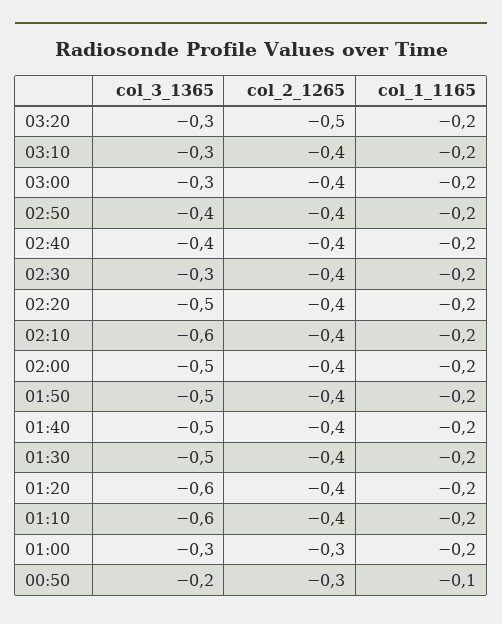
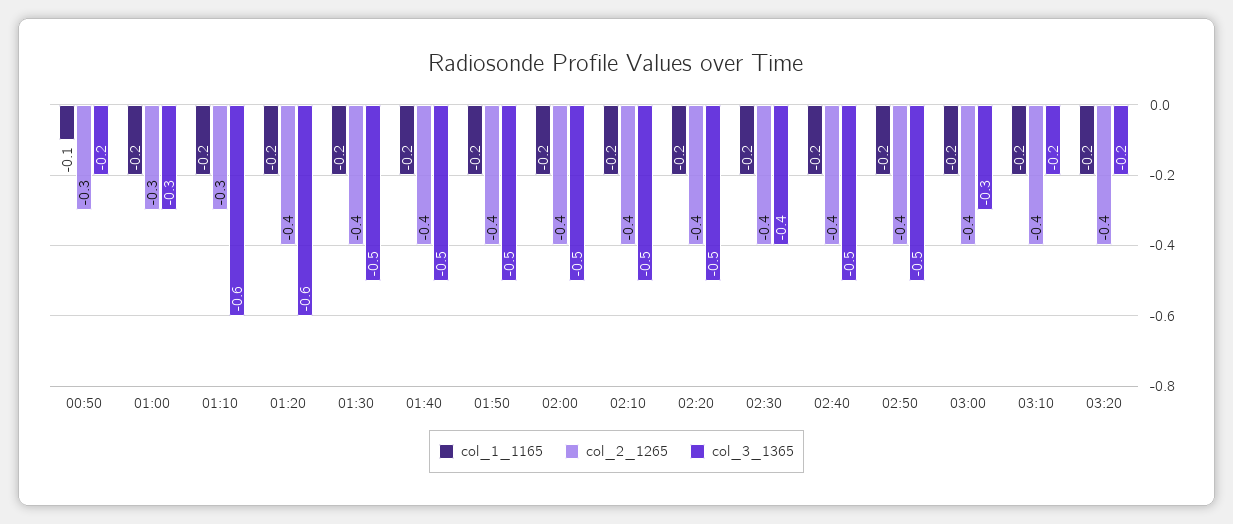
  {
    "col_3_1365": {
-     "03:20": -0.3,
+     "03:20": -0.2,
-     "03:10": -0.3,
+     "03:10": -0.2,
      "03:00": -0.3,
-     "02:50": -0.4,
+     "02:50": -0.5,
-     "02:40": -0.4,
+     "02:40": -0.5,
-     "02:30": -0.3,
+     "02:30": -0.4,
      "02:20": -0.5,
-     "02:10": -0.6,
+     "02:10": -0.5,
      "02:00": -0.5,
      "01:50": -0.5,
      "01:40": -0.5,
      "01:30": -0.5,
      "01:20": -0.6,
      "01:10": -0.6,
      "01:00": -0.3,
      "00:50": -0.2
    },
    "col_2_1265": {
-     "03:20": -0.5,
+     "03:20": -0.4,
      "03:10": -0.4,
      "03:00": -0.4,
      "02:50": -0.4,
      "02:40": -0.4,
      "02:30": -0.4,
      "02:20": -0.4,
      "02:10": -0.4,
      "02:00": -0.4,
      "01:50": -0.4,
      "01:40": -0.4,
      "01:30": -0.4,
      "01:20": -0.4,
-     "01:10": -0.4,
+     "01:10": -0.3,
      "01:00": -0.3,
      "00:50": -0.3
    },
    "col_1_1165": {
      "03:20": -0.2,
      "03:10": -0.2,
      "03:00": -0.2,
      "02:50": -0.2,
      "02:40": -0.2,
      "02:30": -0.2,
      "02:20": -0.2,
      "02:10": -0.2,
      "02:00": -0.2,
      "01:50": -0.2,
      "01:40": -0.2,
      "01:30": -0.2,
      "01:20": -0.2,
      "01:10": -0.2,
      "01:00": -0.2,
      "00:50": -0.1
    }
  }

